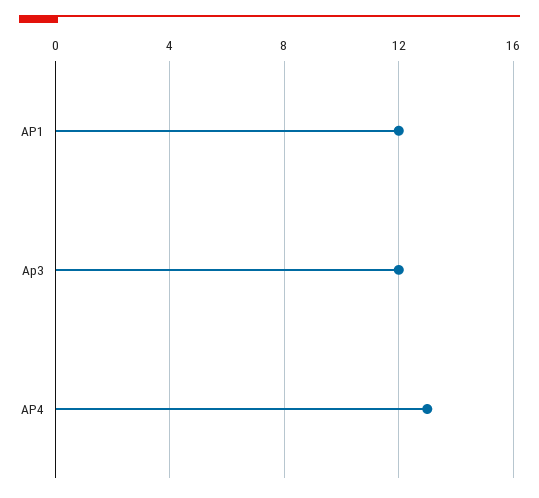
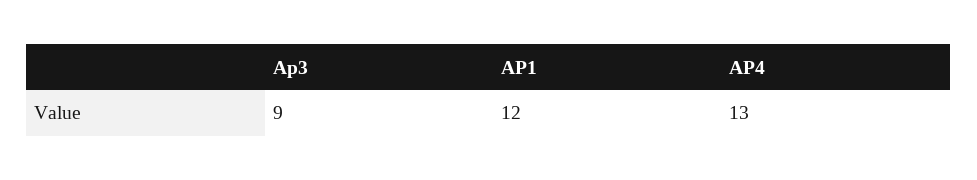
  {
    "AP1": 12,
-   "Ap3": 12,
+   "Ap3": 9,
    "AP4": 13
  }

